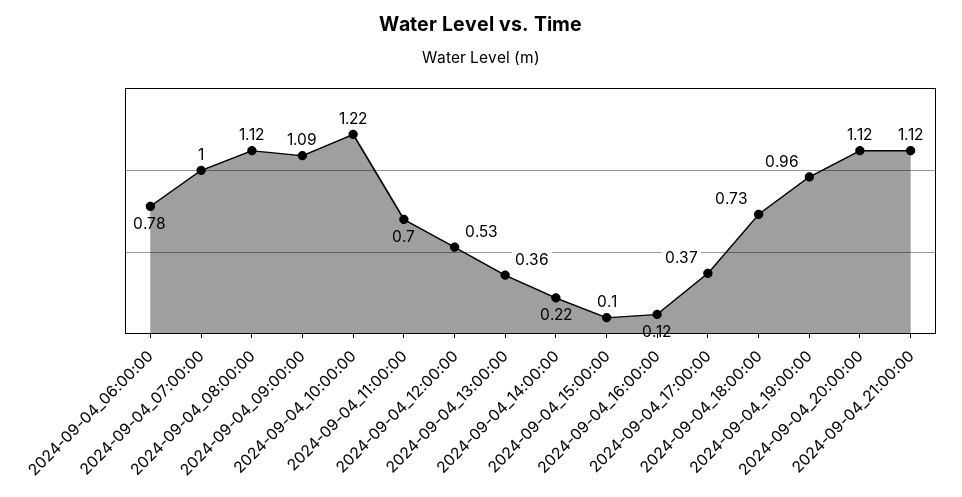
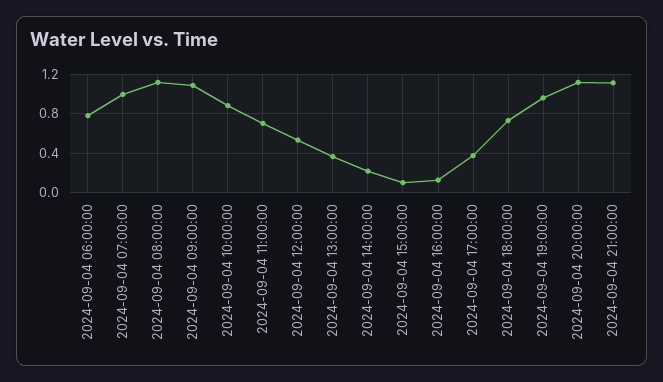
  {
    "2024-09-04_06:00:00": 0.78,
    "2024-09-04_07:00:00": 1,
    "2024-09-04_08:00:00": 1.12,
    "2024-09-04_09:00:00": 1.09,
-   "2024-09-04_10:00:00": 1.22,
+   "2024-09-04_10:00:00": 0.9,
    "2024-09-04_11:00:00": 0.7,
    "2024-09-04_12:00:00": 0.53,
    "2024-09-04_13:00:00": 0.36,
    "2024-09-04_14:00:00": 0.22,
    "2024-09-04_15:00:00": 0.1,
    "2024-09-04_16:00:00": 0.12,
    "2024-09-04_17:00:00": 0.37,
    "2024-09-04_18:00:00": 0.73,
    "2024-09-04_19:00:00": 0.96,
    "2024-09-04_20:00:00": 1.12,
    "2024-09-04_21:00:00": 1.12
  }

